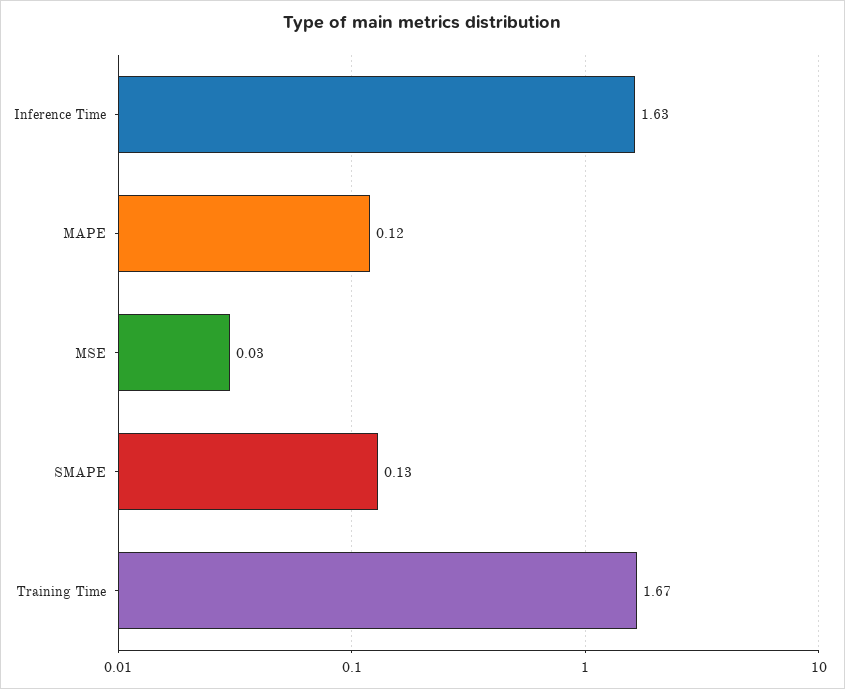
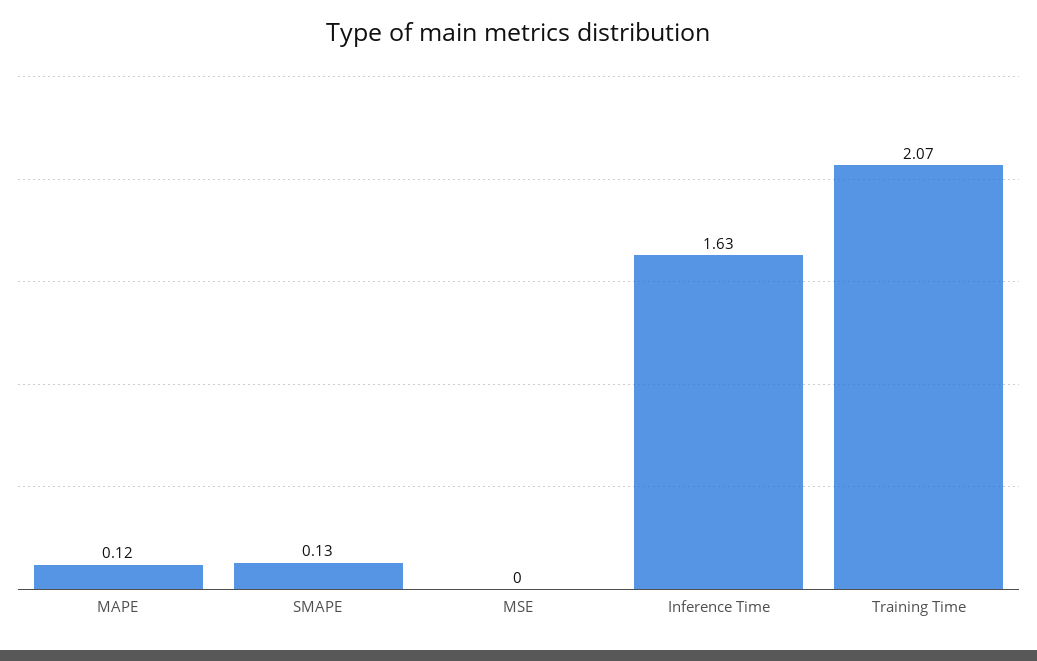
  {
    "Inference Time": 1.63,
    "MAPE": 0.12,
-   "MSE": 0.03,
+   "MSE": 0,
    "SMAPE": 0.13,
-   "Training Time": 1.67
+   "Training Time": 2.07
  }

